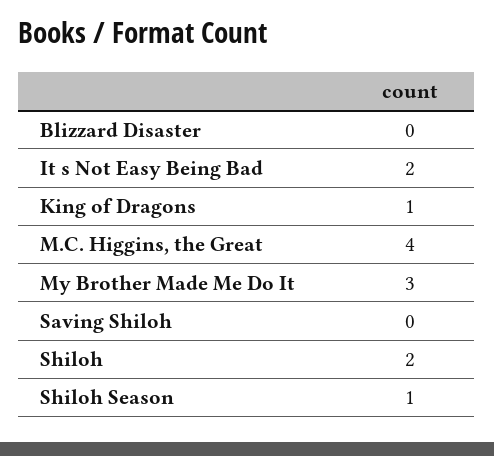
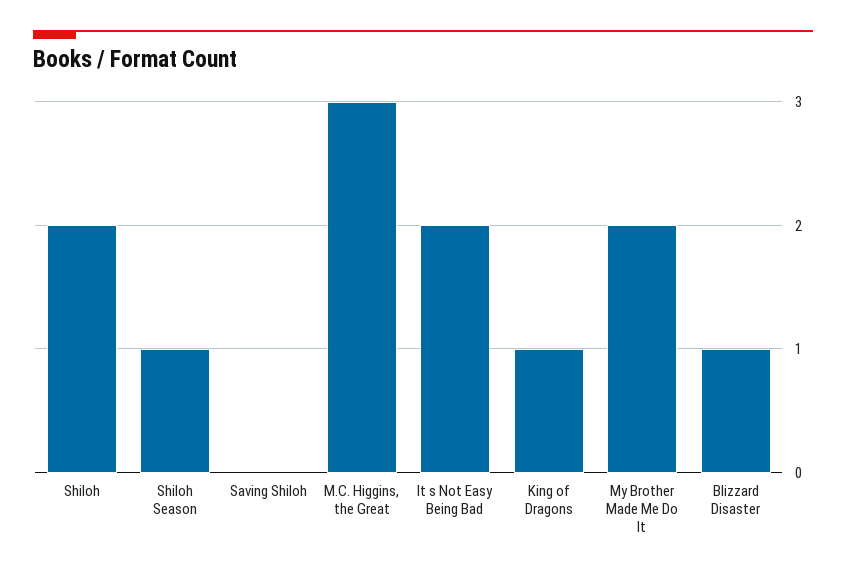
  {
-   "Blizzard Disaster": 0,
+   "Blizzard Disaster": 1,
    "It s Not Easy Being Bad": 2,
    "King of Dragons": 1,
-   "M.C. Higgins, the Great": 4,
+   "M.C. Higgins, the Great": 3,
-   "My Brother Made Me Do It": 3,
+   "My Brother Made Me Do It": 2,
    "Saving Shiloh": 0,
    "Shiloh": 2,
    "Shiloh Season": 1
  }

